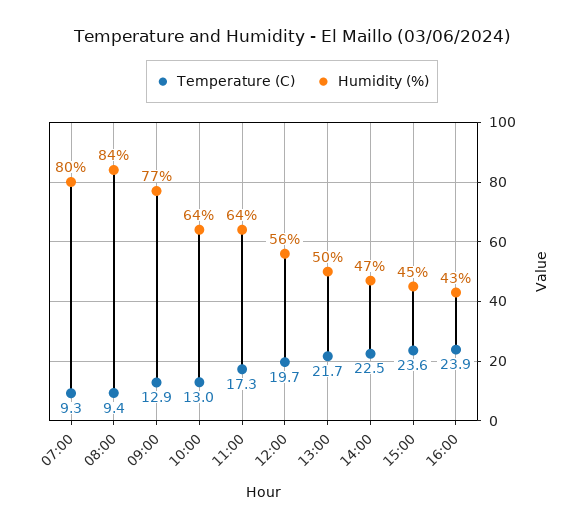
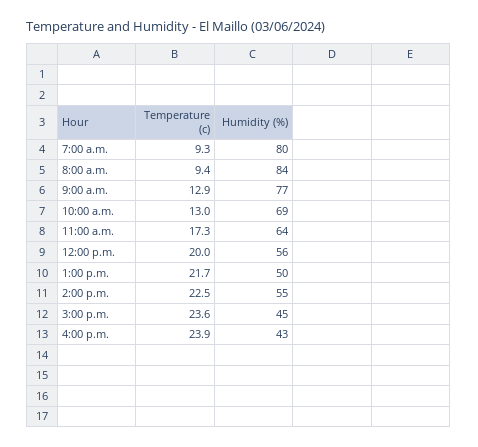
  {
    "Temperature (C)": {
      "07:00": 9.3,
      "08:00": 9.4,
      "09:00": 12.9,
      "10:00": 13,
      "11:00": 17.3,
-     "12:00": 19.7,
+     "12:00": 20,
      "13:00": 21.7,
      "14:00": 22.5,
      "15:00": 23.6,
      "16:00": 23.9
    },
    "Humidity (%)": {
      "07:00": 80,
      "08:00": 84,
      "09:00": 77,
-     "10:00": 64,
+     "10:00": 69,
      "11:00": 64,
      "12:00": 56,
      "13:00": 50,
-     "14:00": 47,
+     "14:00": 55,
      "15:00": 45,
      "16:00": 43
    }
  }

